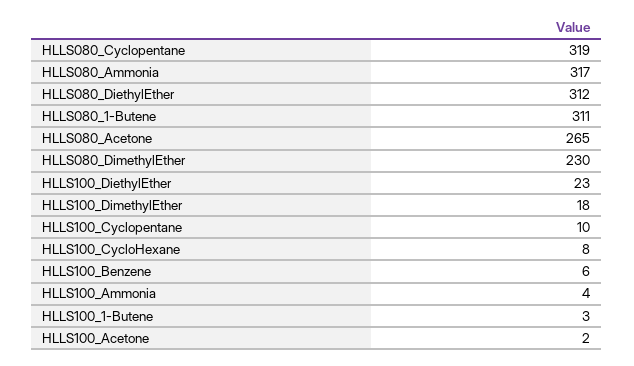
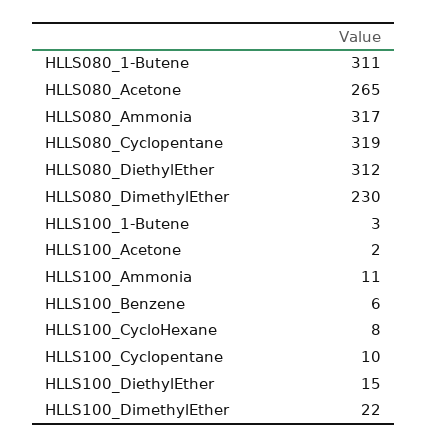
  {
    "HLLS080_Cyclopentane": 319,
    "HLLS080_Ammonia": 317,
    "HLLS080_DiethylEther": 312,
    "HLLS080_1-Butene": 311,
    "HLLS080_Acetone": 265,
    "HLLS080_DimethylEther": 230,
-   "HLLS100_DiethylEther": 23,
+   "HLLS100_DiethylEther": 15,
-   "HLLS100_DimethylEther": 18,
+   "HLLS100_DimethylEther": 22,
    "HLLS100_Cyclopentane": 10,
    "HLLS100_CycloHexane": 8,
    "HLLS100_Benzene": 6,
-   "HLLS100_Ammonia": 4,
+   "HLLS100_Ammonia": 11,
    "HLLS100_1-Butene": 3,
    "HLLS100_Acetone": 2
  }

